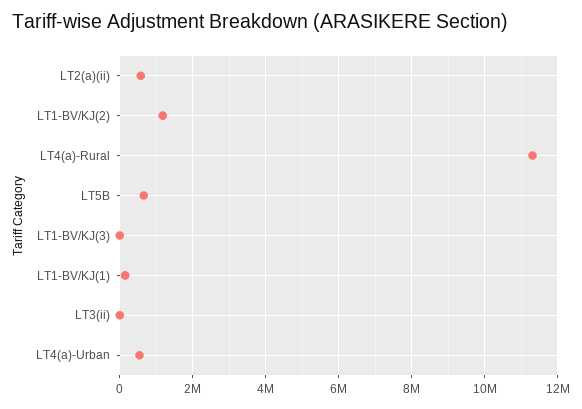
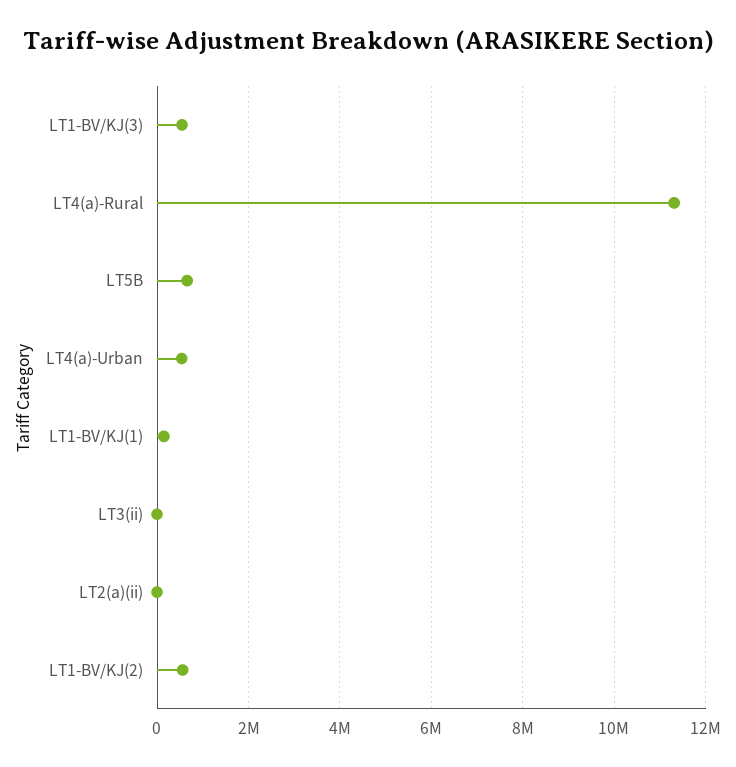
  {
-   "LT2(a)(ii)": 600000,
+   "LT2(a)(ii)": 0,
-   "LT1-BV/KJ(2)": 1200000,
+   "LT1-BV/KJ(2)": 600000,
    "LT4(a)-Rural": 11400000,
    "LT5B": 600000,
-   "LT1-BV/KJ(3)": 0,
+   "LT1-BV/KJ(3)": 600000,
    "LT1-BV/KJ(1)": 200000,
    "LT3(ii)": 0,
    "LT4(a)-Urban": 600000
  }

